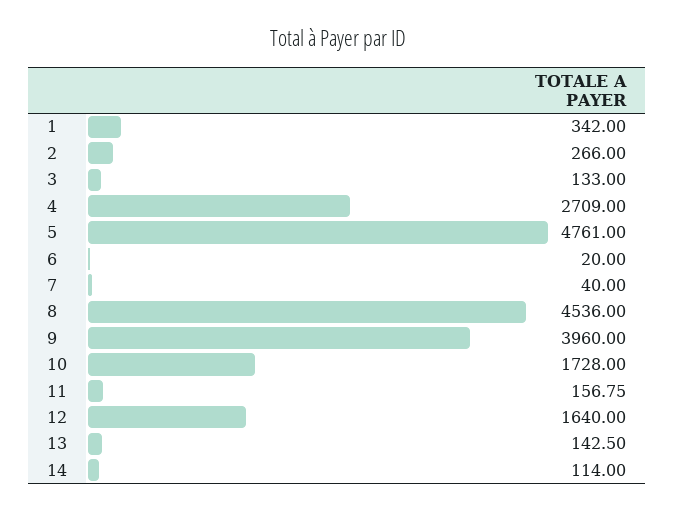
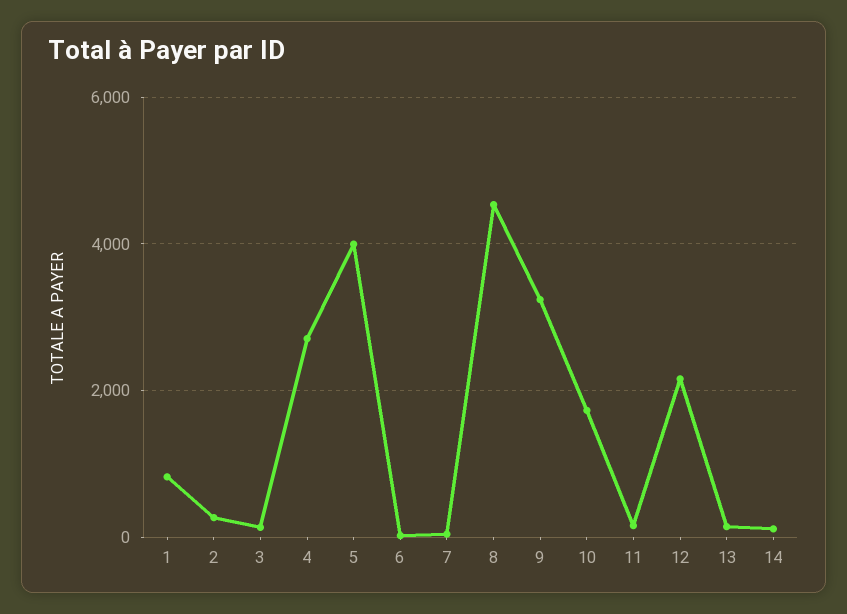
  {
-   "1": 342,
+   "1": 800,
    "2": 266,
    "3": 133,
    "4": 2709,
-   "5": 4761,
+   "5": 4000,
    "6": 20,
    "7": 40,
    "8": 4536,
-   "9": 3960,
+   "9": 3200,
    "10": 1728,
    "11": 156.75,
-   "12": 1640,
+   "12": 2200,
    "13": 142.5,
    "14": 114
  }

